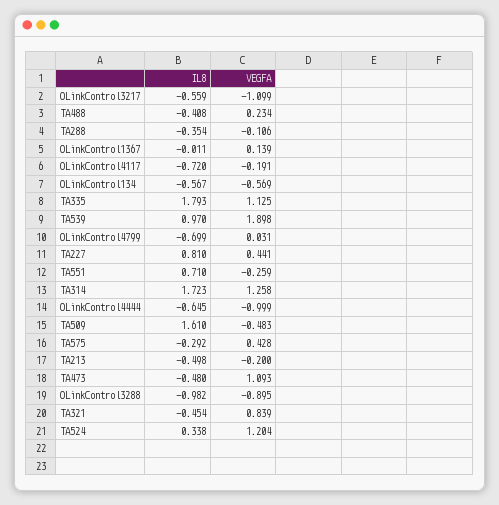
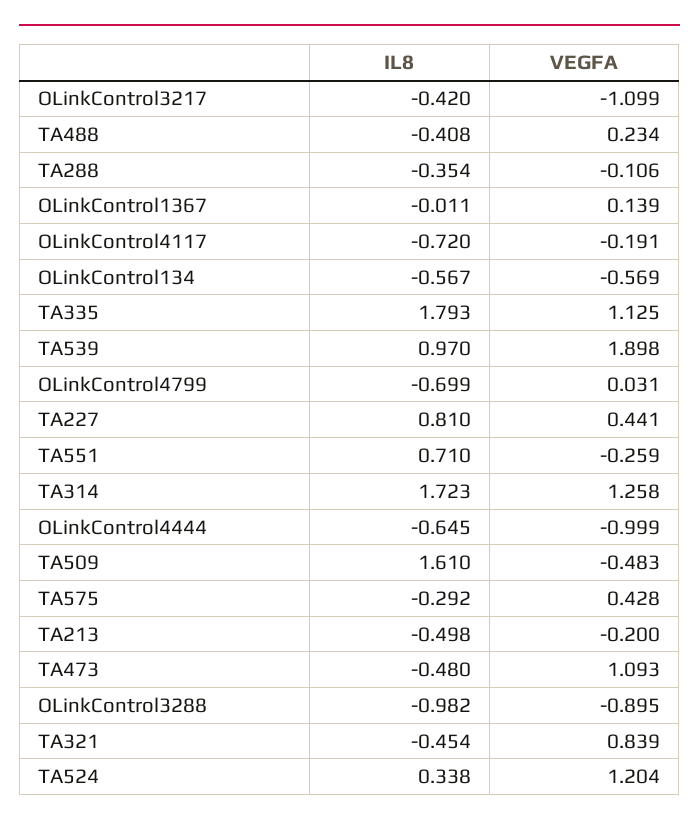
  {
    "IL8": {
-     "OLinkControl3217": -0.559,
+     "OLinkControl3217": -0.42,
      "TA488": -0.408,
      "TA288": -0.354,
      "OLinkControl1367": -0.011,
      "OLinkControl4117": -0.72,
      "OLinkControl134": -0.567,
      "TA335": 1.793,
      "TA539": 0.97,
      "OLinkControl4799": -0.699,
      "TA227": 0.81,
      "TA551": 0.71,
      "TA314": 1.723,
      "OLinkControl4444": -0.645,
      "TA509": 1.61,
      "TA575": -0.292,
      "TA213": -0.498,
      "TA473": -0.48,
      "OLinkControl3288": -0.982,
      "TA321": -0.454,
      "TA524": 0.338
    },
    "VEGFA": {
      "OLinkControl3217": -1.099,
      "TA488": 0.234,
      "TA288": -0.106,
      "OLinkControl1367": 0.139,
      "OLinkControl4117": -0.191,
      "OLinkControl134": -0.569,
      "TA335": 1.125,
      "TA539": 1.898,
      "OLinkControl4799": 0.031,
      "TA227": 0.441,
      "TA551": -0.259,
      "TA314": 1.258,
      "OLinkControl4444": -0.999,
      "TA509": -0.483,
      "TA575": 0.428,
      "TA213": -0.2,
      "TA473": 1.093,
      "OLinkControl3288": -0.895,
      "TA321": 0.839,
      "TA524": 1.204
    }
  }

